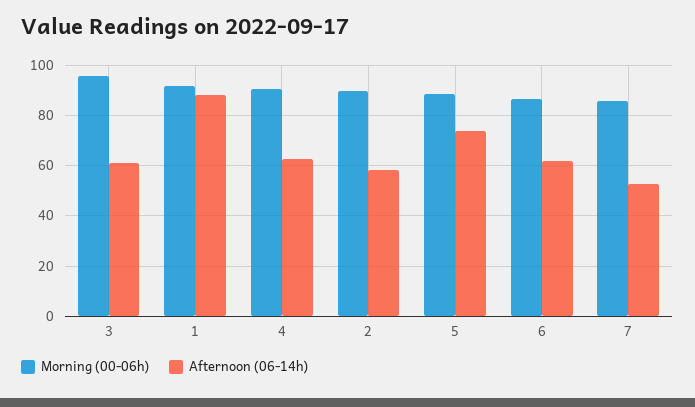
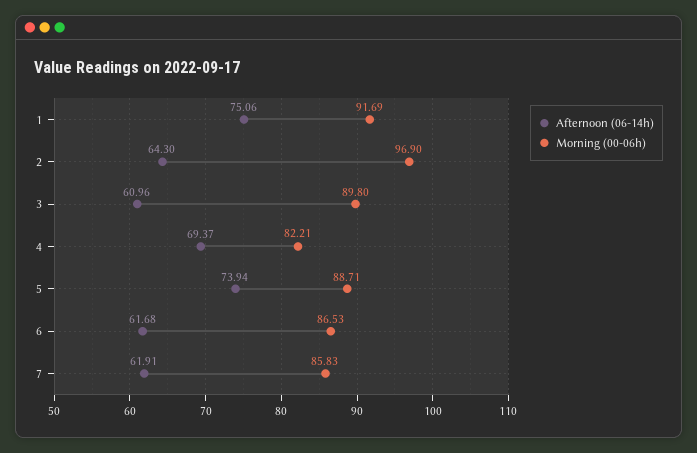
  {
    "Morning (00-06h)": {
-     "3": 95,
+     "3": 89.8,
      "1": 91.69,
-     "4": 90,
+     "4": 82.21,
-     "2": 90,
+     "2": 96.9,
      "5": 88.71,
      "6": 86.53,
      "7": 85.83
    },
    "Afternoon (06-14h)": {
      "3": 60.96,
-     "1": 87.5,
+     "1": 75.06,
-     "4": 62.5,
+     "4": 69.37,
-     "2": 57.5,
+     "2": 64.3,
      "5": 73.94,
      "6": 61.68,
-     "7": 52.5
+     "7": 61.91
    }
  }

